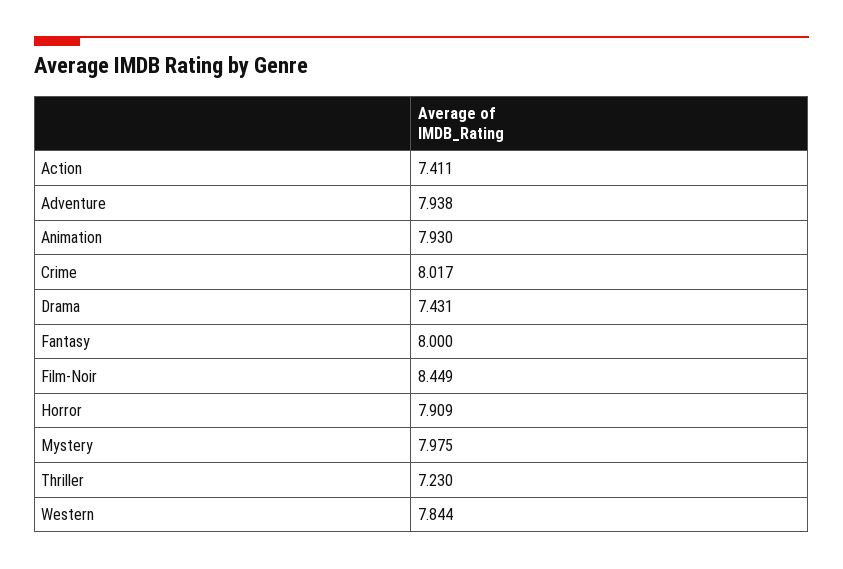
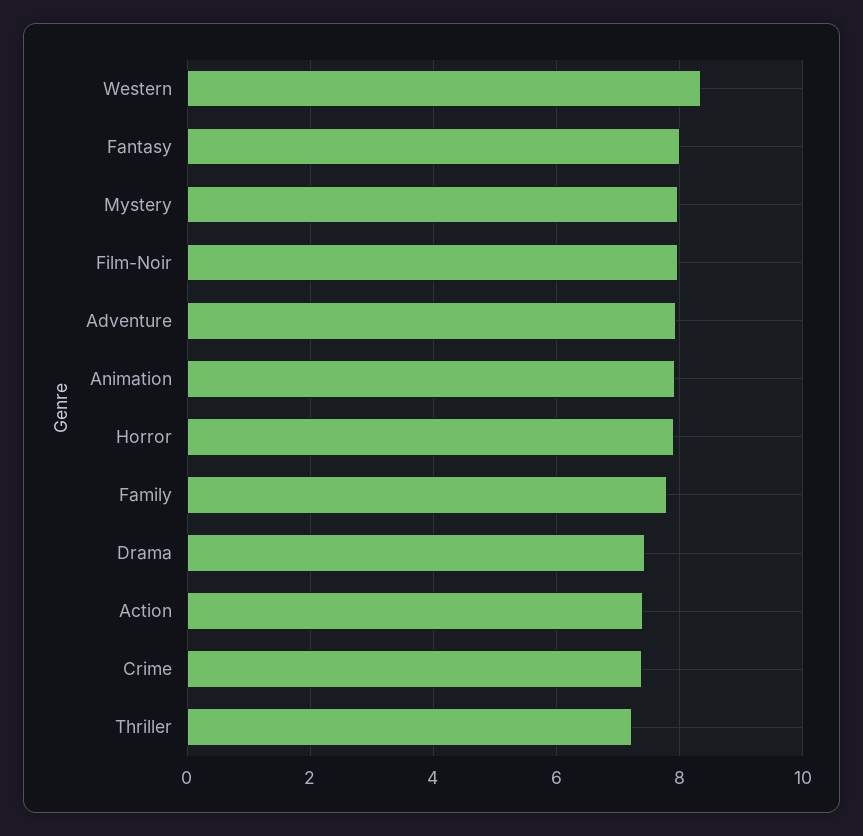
  {
    "Action": 7.411,
    "Adventure": 7.938,
    "Animation": 7.93,
-   "Crime": 8.017,
+   "Crime": 7.4,
    "Drama": 7.431,
    "Fantasy": 8,
-   "Film-Noir": 8.449,
+   "Film-Noir": 8,
    "Horror": 7.909,
    "Mystery": 7.975,
    "Thriller": 7.23,
-   "Western": 7.844
+   "Western": 8.4,
+   "Family": 7.8
  }

